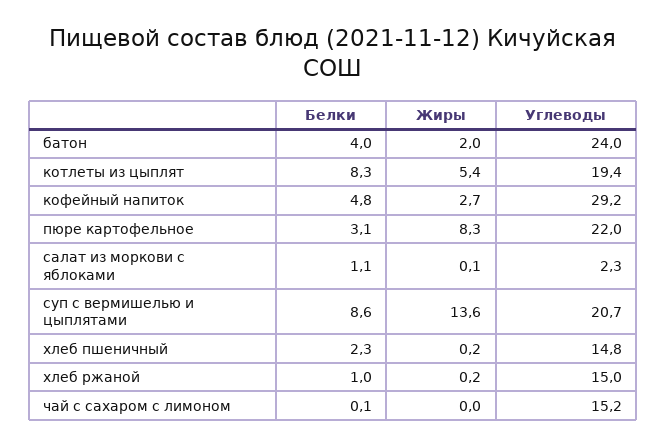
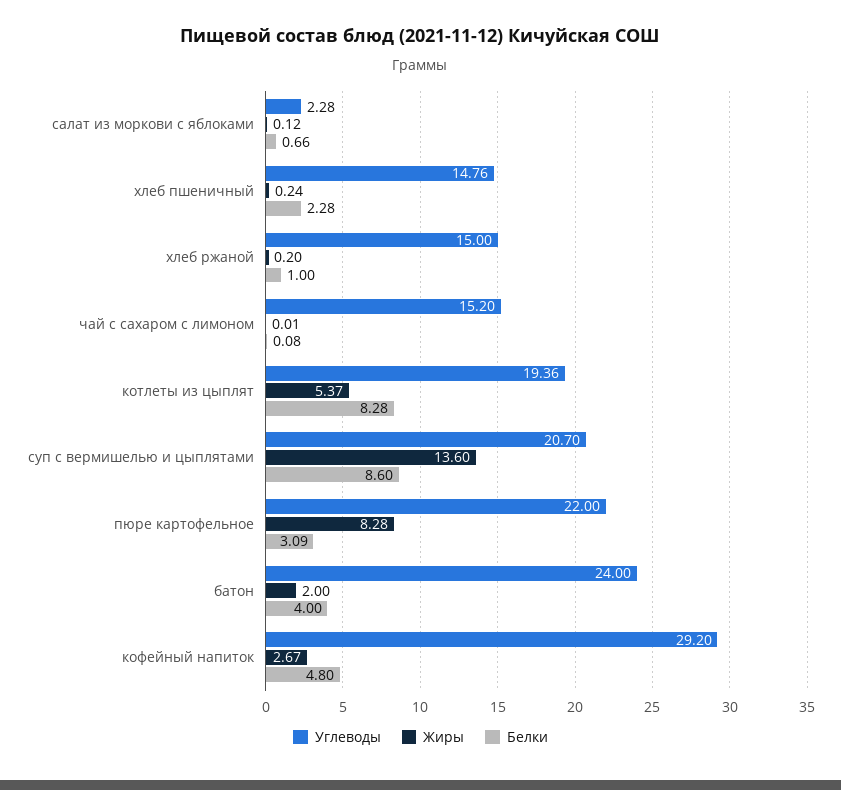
  {
    "Белки": {
      "батон": 4,
      "котлеты из цыплят": 8.28,
      "кофейный напиток": 4.8,
      "пюре картофельное": 3.09,
-     "салат из моркови с яблоками": 1.1,
+     "салат из моркови с яблоками": 0.66,
      "суп с вермишелью и цыплятами": 8.6,
      "хлеб пшеничный": 2.28,
      "хлеб ржаной": 1,
      "чай с сахаром с лимоном": 0.08
    },
    "Жиры": {
      "батон": 2,
      "котлеты из цыплят": 5.37,
      "кофейный напиток": 2.67,
      "пюре картофельное": 8.28,
      "салат из моркови с яблоками": 0.12,
      "суп с вермишелью и цыплятами": 13.6,
      "хлеб пшеничный": 0.24,
      "хлеб ржаной": 0.2,
      "чай с сахаром с лимоном": 0.01
    },
    "Углеводы": {
      "батон": 24,
      "котлеты из цыплят": 19.36,
      "кофейный напиток": 29.2,
      "пюре картофельное": 22,
      "салат из моркови с яблоками": 2.28,
      "суп с вермишелью и цыплятами": 20.7,
      "хлеб пшеничный": 14.76,
      "хлеб ржаной": 15,
      "чай с сахаром с лимоном": 15.2
    }
  }

